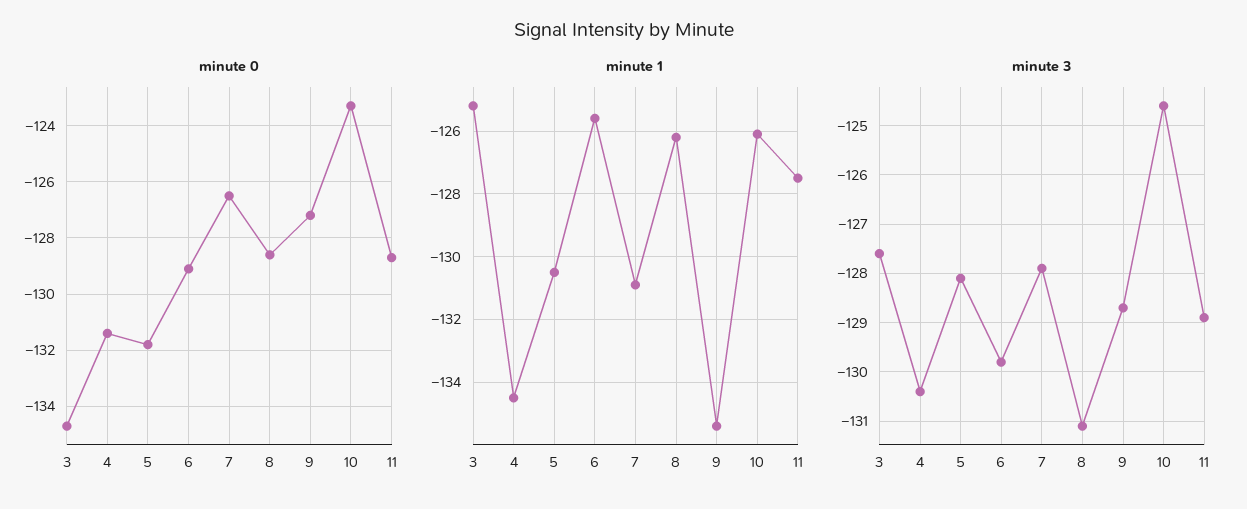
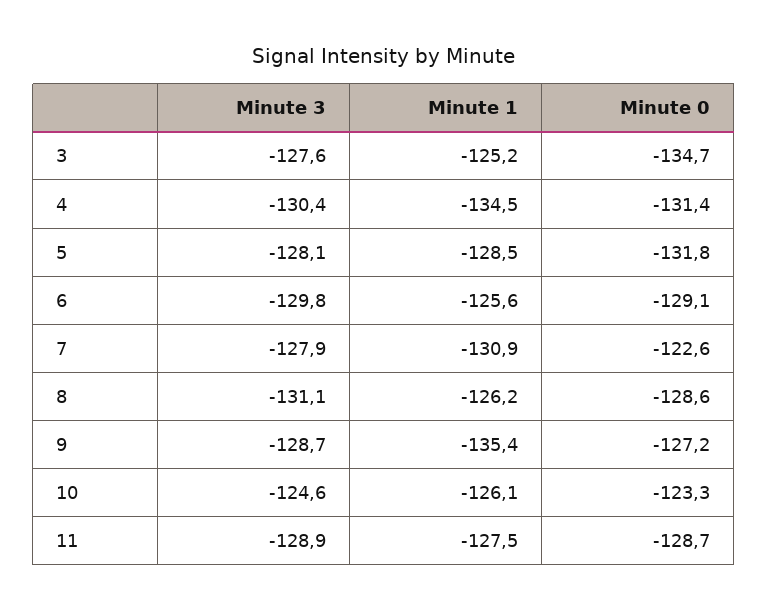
  {
    "minute 0": {
      "3": -134.7,
      "4": -131.4,
      "5": -131.8,
      "6": -129.1,
-     "7": -126.5,
+     "7": -122.6,
      "8": -128.6,
      "9": -127.2,
      "10": -123.3,
      "11": -128.7
    },
    "minute 1": {
      "3": -125.2,
      "4": -134.5,
-     "5": -130.5,
+     "5": -128.5,
      "6": -125.6,
      "7": -130.9,
      "8": -126.2,
      "9": -135.4,
      "10": -126.1,
      "11": -127.5
    },
    "minute 3": {
      "3": -127.6,
      "4": -130.4,
      "5": -128.1,
      "6": -129.8,
      "7": -127.9,
      "8": -131.1,
      "9": -128.7,
      "10": -124.6,
      "11": -128.9
    }
  }

